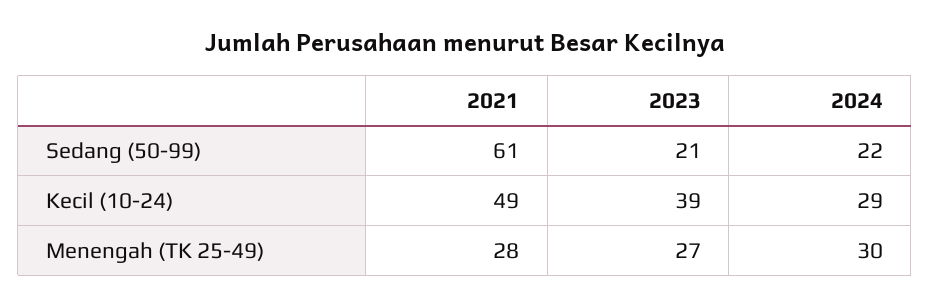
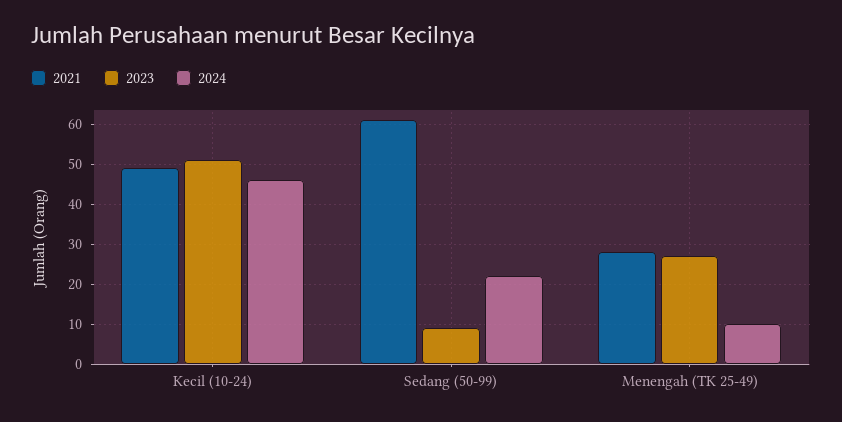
  {
    "2021": {
      "Sedang (50-99)": 61,
      "Kecil (10-24)": 49,
      "Menengah (TK 25-49)": 28
    },
    "2023": {
-     "Sedang (50-99)": 21,
+     "Sedang (50-99)": 10,
-     "Kecil (10-24)": 39,
+     "Kecil (10-24)": 50,
      "Menengah (TK 25-49)": 27
    },
    "2024": {
      "Sedang (50-99)": 22,
-     "Kecil (10-24)": 29,
+     "Kecil (10-24)": 45,
-     "Menengah (TK 25-49)": 30
+     "Menengah (TK 25-49)": 10
    }
  }

